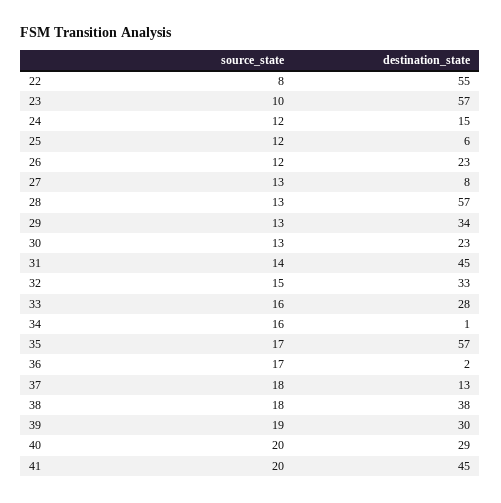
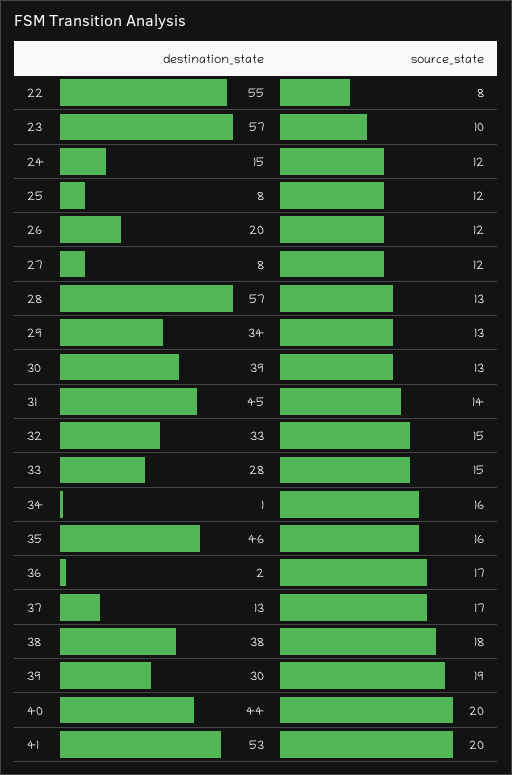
  {
    "source_state": {
      "22": 8,
      "23": 10,
      "24": 12,
      "25": 12,
      "26": 12,
-     "27": 13,
+     "27": 12,
      "28": 13,
      "29": 13,
      "30": 13,
      "31": 14,
      "32": 15,
-     "33": 16,
+     "33": 15,
      "34": 16,
-     "35": 17,
+     "35": 16,
      "36": 17,
-     "37": 18,
+     "37": 17,
      "38": 18,
      "39": 19,
      "40": 20,
      "41": 20
    },
    "destination_state": {
      "22": 55,
      "23": 57,
      "24": 15,
-     "25": 6,
+     "25": 8,
-     "26": 23,
+     "26": 20,
      "27": 8,
      "28": 57,
      "29": 34,
-     "30": 23,
+     "30": 39,
      "31": 45,
      "32": 33,
      "33": 28,
      "34": 1,
-     "35": 57,
+     "35": 46,
      "36": 2,
      "37": 13,
      "38": 38,
      "39": 30,
-     "40": 29,
+     "40": 44,
-     "41": 45
+     "41": 53
    }
  }

